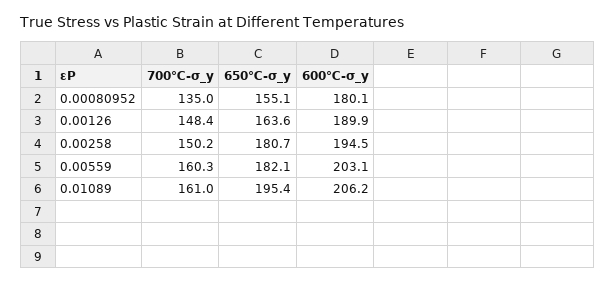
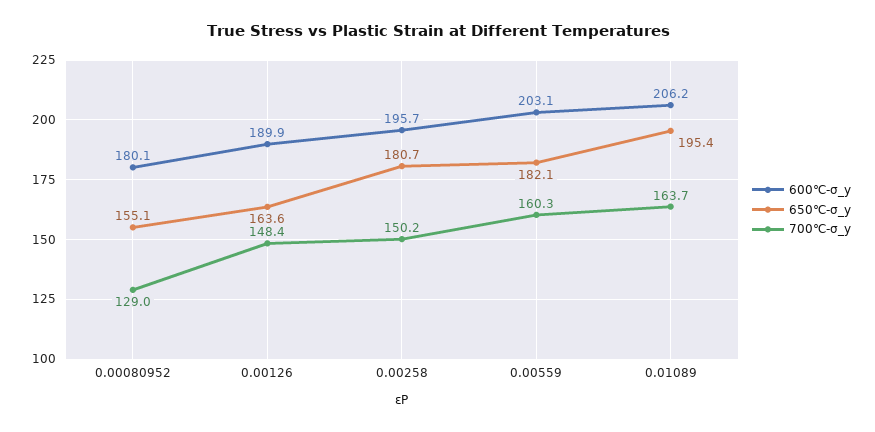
  {
    "700℃-σ_y": {
-     "0.00080952": 135,
+     "0.00080952": 129,
      "0.00126": 148.4,
      "0.00258": 150.2,
      "0.00559": 160.3,
-     "0.01089": 161
+     "0.01089": 163.7
    },
    "650℃-σ_y": {
      "0.00080952": 155.1,
      "0.00126": 163.6,
      "0.00258": 180.7,
      "0.00559": 182.1,
      "0.01089": 195.4
    },
    "600℃-σ_y": {
      "0.00080952": 180.1,
      "0.00126": 189.9,
-     "0.00258": 194.5,
+     "0.00258": 195.7,
      "0.00559": 203.1,
      "0.01089": 206.2
    }
  }

